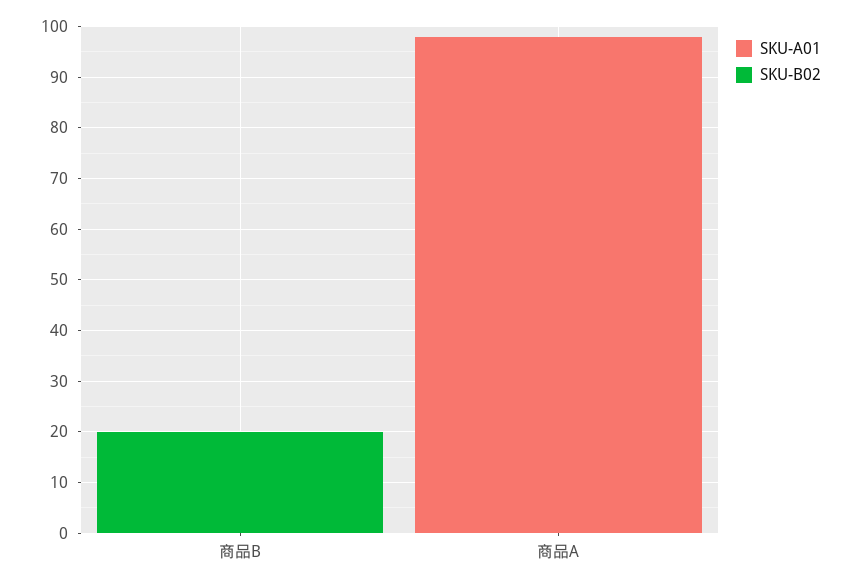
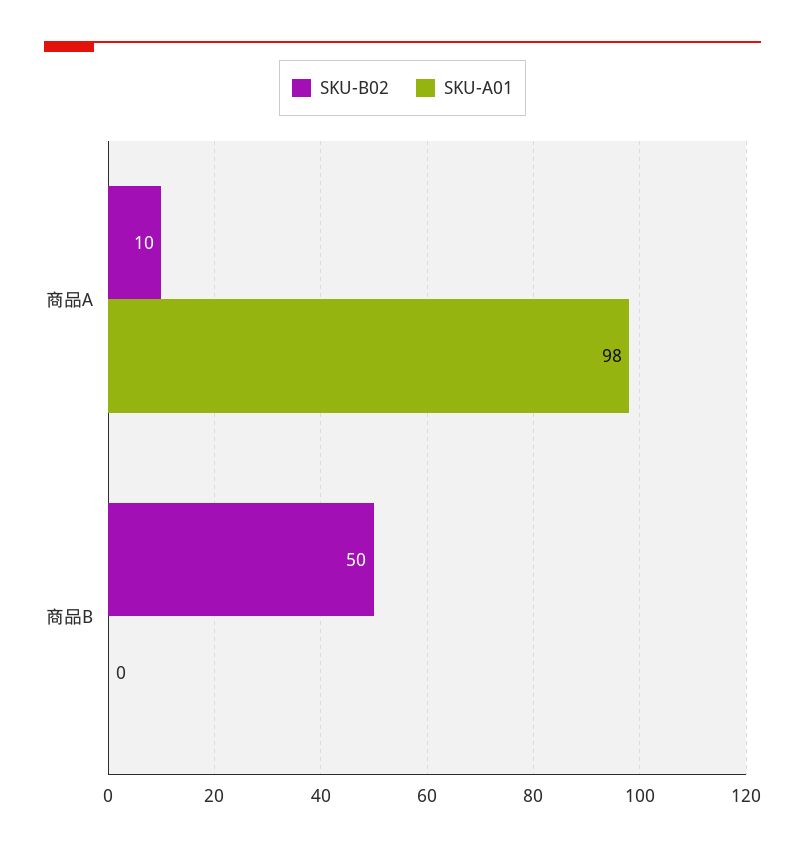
  {
    "SKU-A01": {
      "商品B": 0,
      "商品A": 98
    },
    "SKU-B02": {
-     "商品B": 20,
+     "商品B": 50,
-     "商品A": 0
+     "商品A": 10
    }
  }

